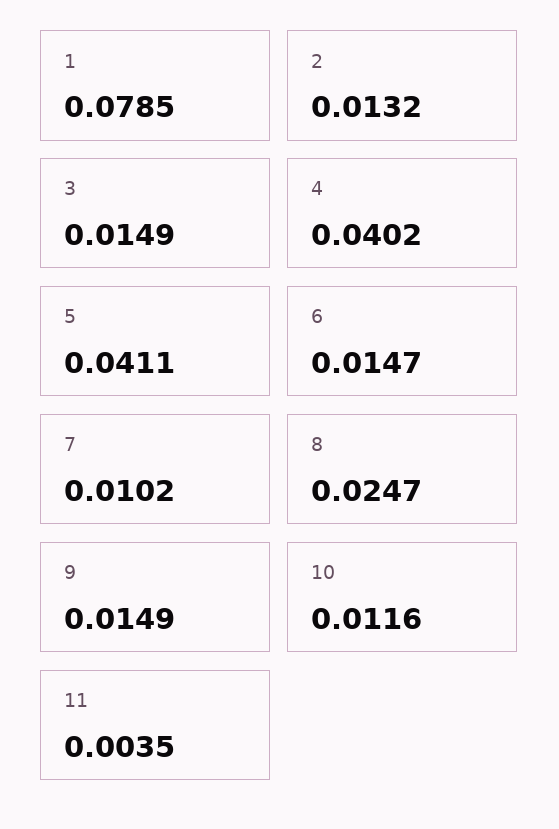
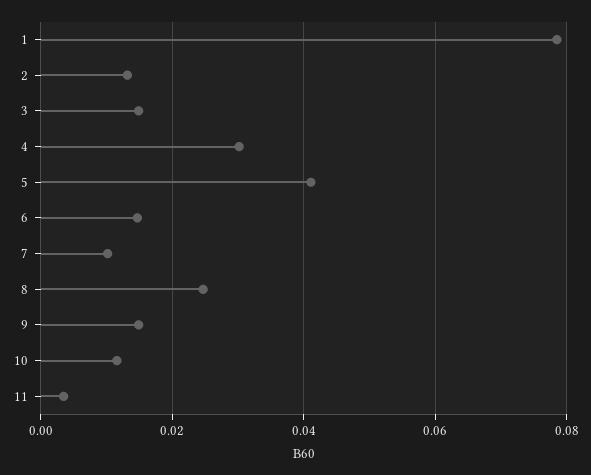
  {
    "1": 0.0785,
    "2": 0.0132,
    "3": 0.0149,
-   "4": 0.0402,
+   "4": 0.03,
    "5": 0.0411,
    "6": 0.0147,
    "7": 0.0102,
    "8": 0.0247,
    "9": 0.0149,
    "10": 0.0116,
    "11": 0.0035
  }

